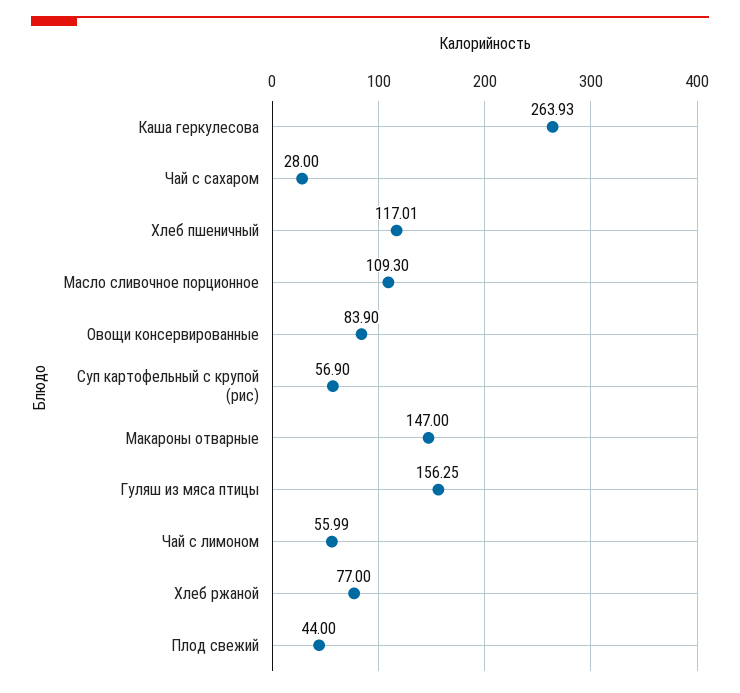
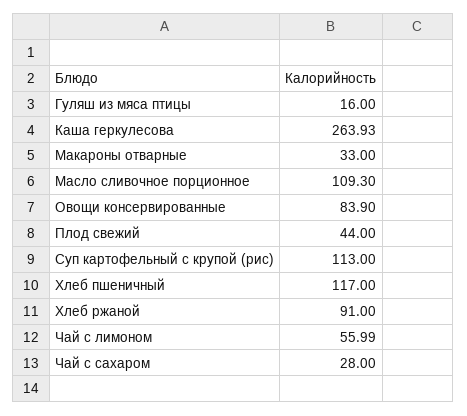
  {
    "Каша геркулесова": 263.93,
    "Чай с сахаром": 28,
-   "Хлеб пшеничный": 117.01,
+   "Хлеб пшеничный": 117,
    "Масло сливочное порционное": 109.3,
    "Овощи консервированные": 83.9,
-   "Суп картофельный с крупой (рис)": 56.9,
+   "Суп картофельный с крупой (рис)": 113,
-   "Макароны отварные": 147,
+   "Макароны отварные": 33,
-   "Гуляш из мяса птицы": 156.25,
+   "Гуляш из мяса птицы": 16,
    "Чай с лимоном": 55.99,
-   "Хлеб ржаной": 77,
+   "Хлеб ржаной": 91,
    "Плод свежий": 44
  }

